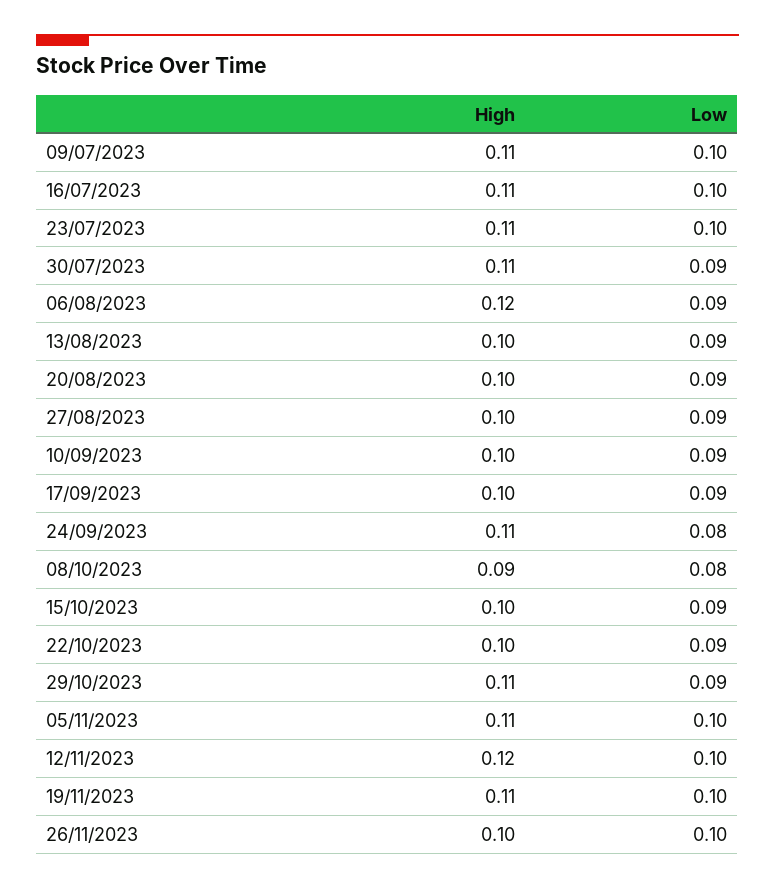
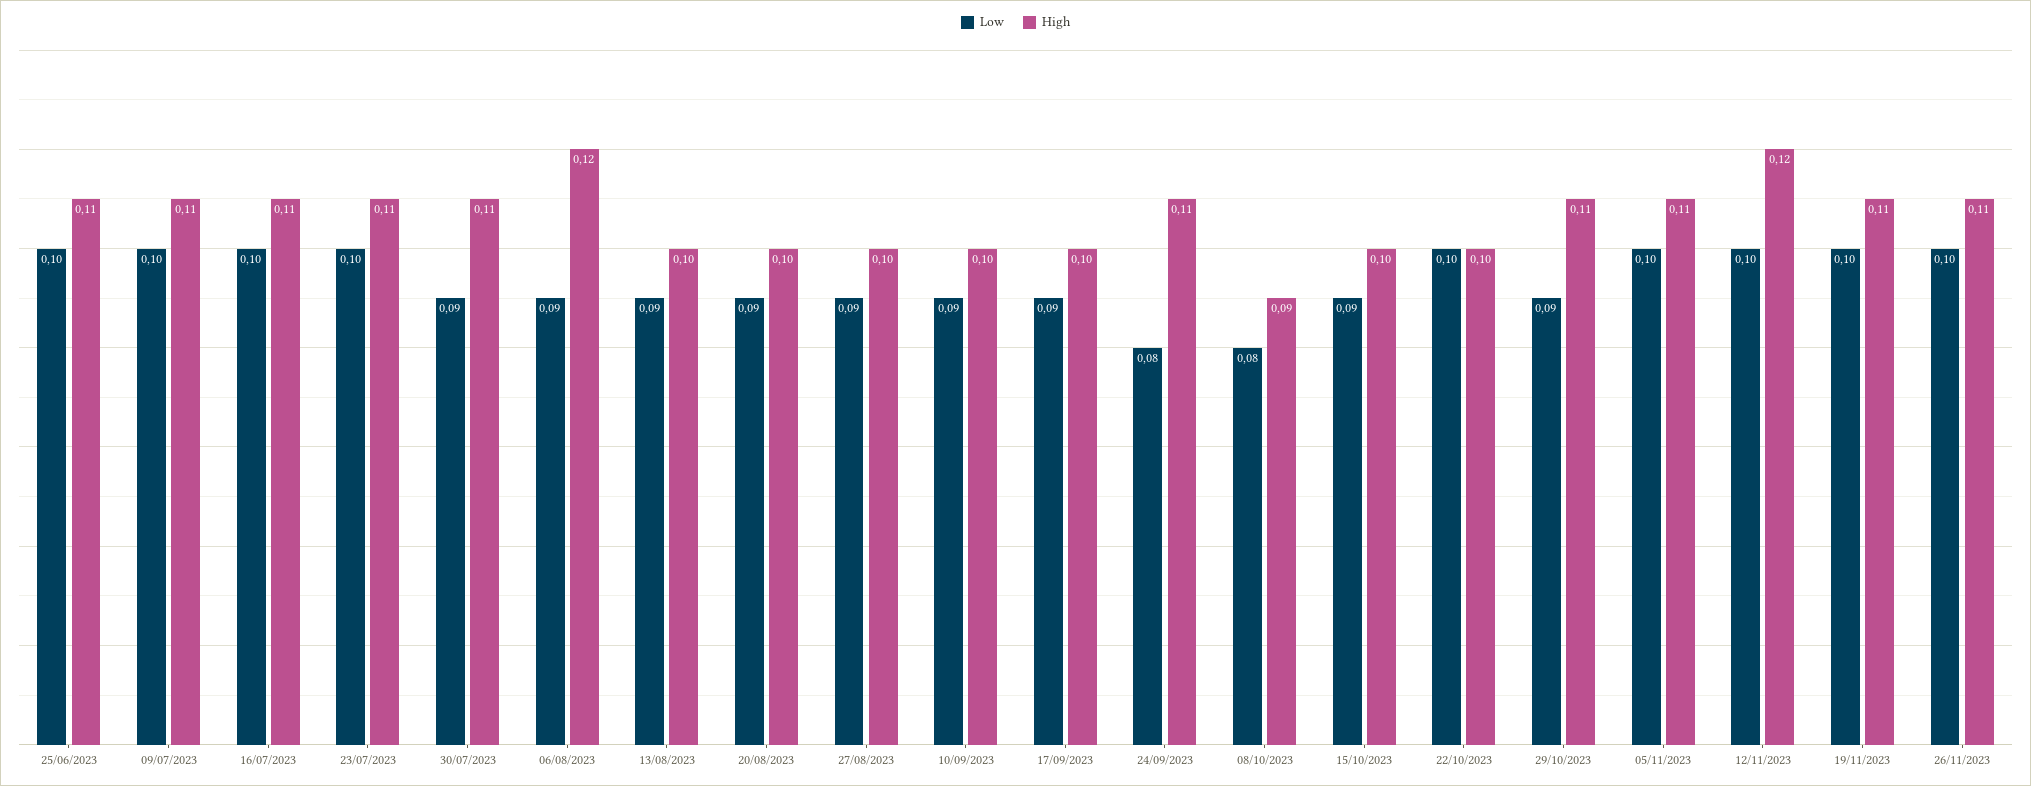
  {
    "High": {
      "09/07/2023": 0.11,
      "16/07/2023": 0.11,
      "23/07/2023": 0.11,
      "30/07/2023": 0.11,
      "06/08/2023": 0.12,
      "13/08/2023": 0.1,
      "20/08/2023": 0.1,
      "27/08/2023": 0.1,
      "10/09/2023": 0.1,
      "17/09/2023": 0.1,
      "24/09/2023": 0.11,
      "08/10/2023": 0.09,
      "15/10/2023": 0.1,
      "22/10/2023": 0.1,
      "29/10/2023": 0.11,
      "05/11/2023": 0.11,
      "12/11/2023": 0.12,
      "19/11/2023": 0.11,
-     "26/11/2023": 0.1
+     "26/11/2023": 0.11,
+     "25/06/2023": 0.11
    },
    "Low": {
      "09/07/2023": 0.1,
      "16/07/2023": 0.1,
      "23/07/2023": 0.1,
      "30/07/2023": 0.09,
      "06/08/2023": 0.09,
      "13/08/2023": 0.09,
      "20/08/2023": 0.09,
      "27/08/2023": 0.09,
      "10/09/2023": 0.09,
      "17/09/2023": 0.09,
      "24/09/2023": 0.08,
      "08/10/2023": 0.08,
      "15/10/2023": 0.09,
-     "22/10/2023": 0.09,
+     "22/10/2023": 0.1,
      "29/10/2023": 0.09,
      "05/11/2023": 0.1,
      "12/11/2023": 0.1,
      "19/11/2023": 0.1,
-     "26/11/2023": 0.1
+     "26/11/2023": 0.1,
+     "25/06/2023": 0.1
    }
  }

